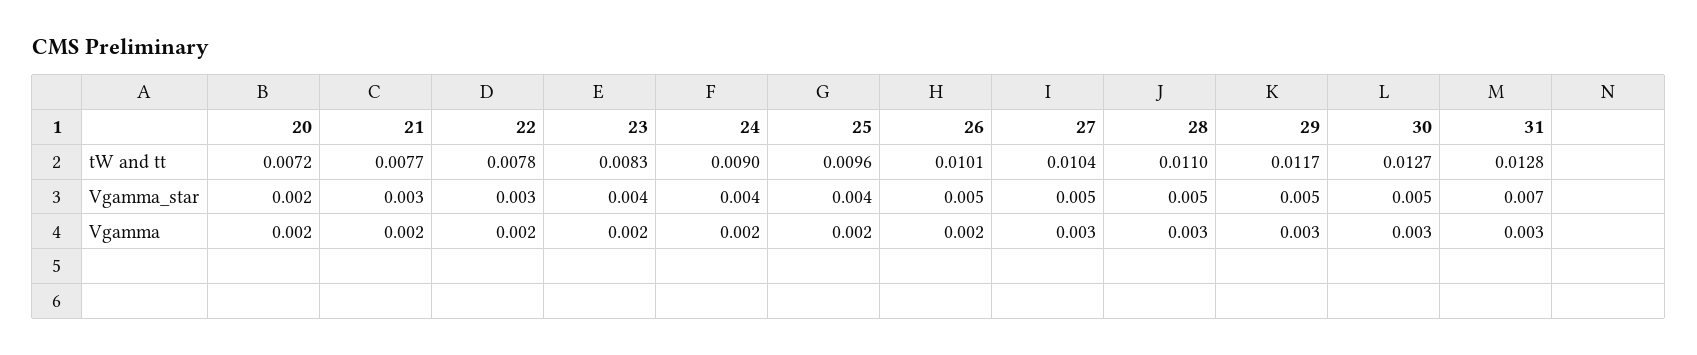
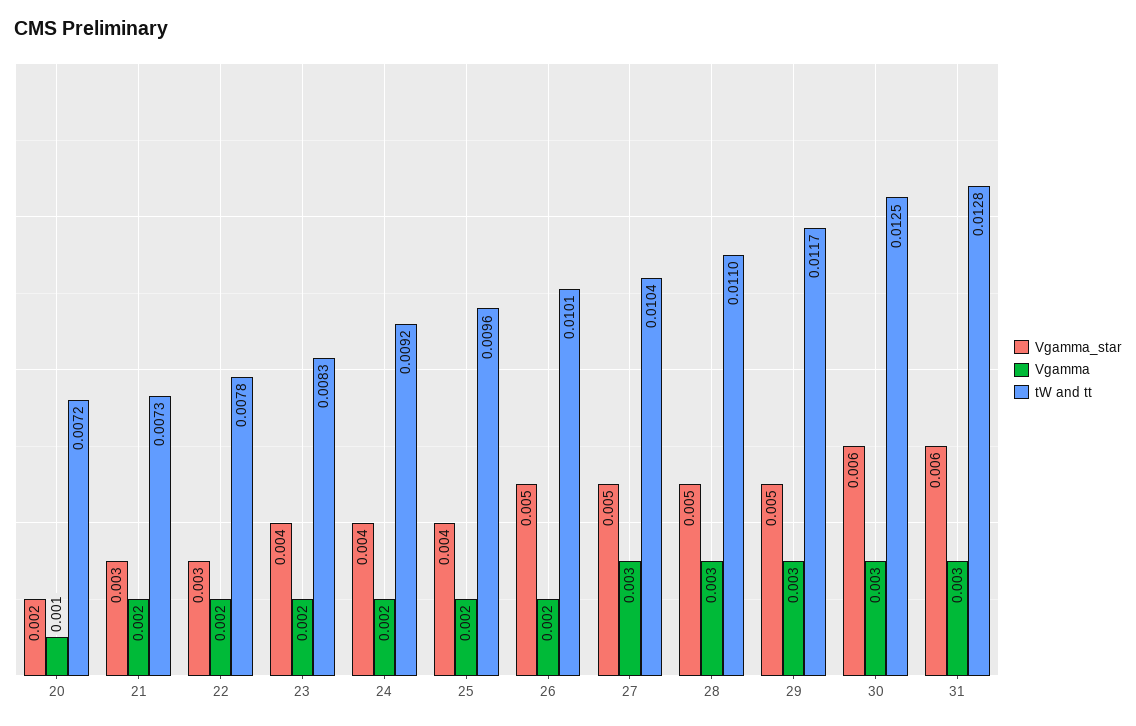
  {
    "tW and tt": {
      "20": 0.0072,
-     "21": 0.0077,
+     "21": 0.0073,
      "22": 0.0078,
      "23": 0.0083,
-     "24": 0.009,
+     "24": 0.0092,
      "25": 0.0096,
      "26": 0.0101,
      "27": 0.0104,
      "28": 0.011,
      "29": 0.0117,
-     "30": 0.0127,
+     "30": 0.0125,
      "31": 0.0128
    },
    "Vgamma_star": {
      "20": 0.002,
      "21": 0.003,
      "22": 0.003,
      "23": 0.004,
      "24": 0.004,
      "25": 0.004,
      "26": 0.005,
      "27": 0.005,
      "28": 0.005,
      "29": 0.005,
-     "30": 0.005,
+     "30": 0.006,
-     "31": 0.007
+     "31": 0.006
    },
    "Vgamma": {
-     "20": 0.002,
+     "20": 0.001,
      "21": 0.002,
      "22": 0.002,
      "23": 0.002,
      "24": 0.002,
      "25": 0.002,
      "26": 0.002,
      "27": 0.003,
      "28": 0.003,
      "29": 0.003,
      "30": 0.003,
      "31": 0.003
    }
  }

